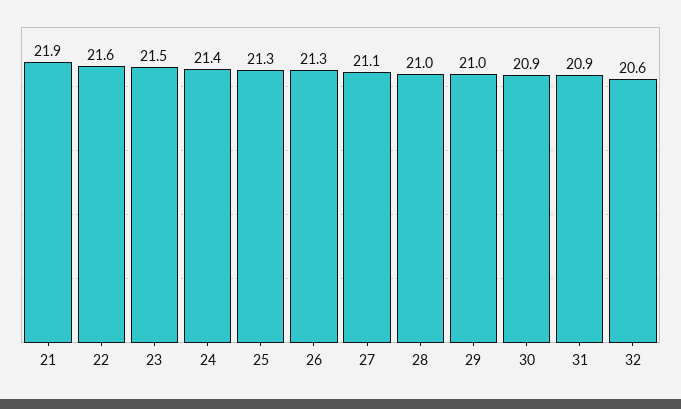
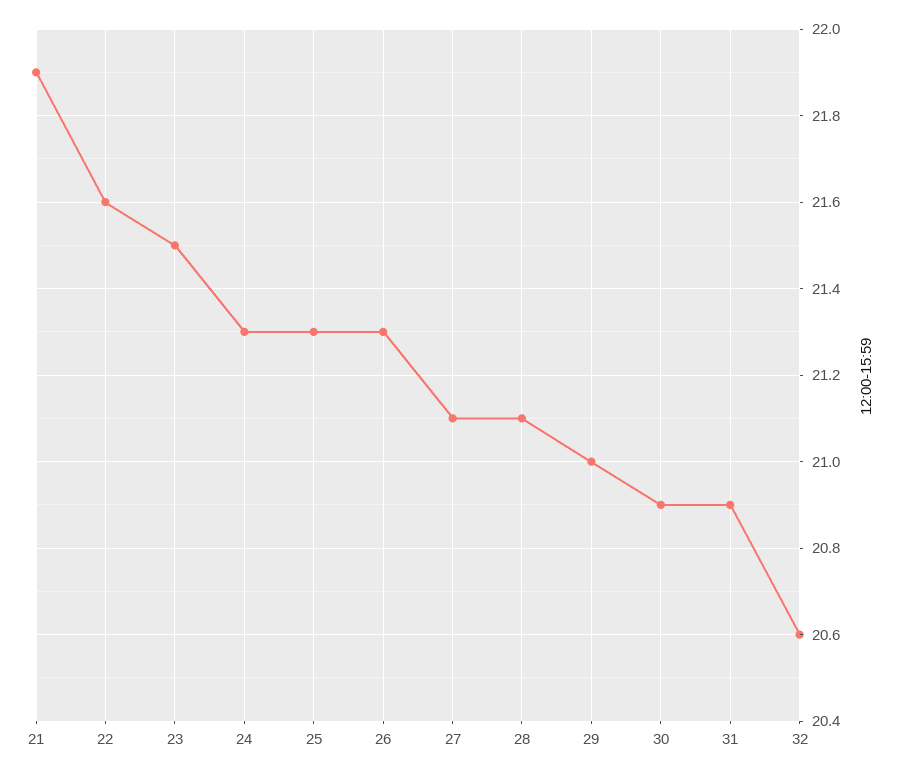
  {
    "21": 21.9,
    "22": 21.6,
    "23": 21.5,
-   "24": 21.4,
+   "24": 21.3,
    "25": 21.3,
    "26": 21.3,
    "27": 21.1,
-   "28": 21,
+   "28": 21.1,
    "29": 21,
    "30": 20.9,
    "31": 20.9,
    "32": 20.6
  }

